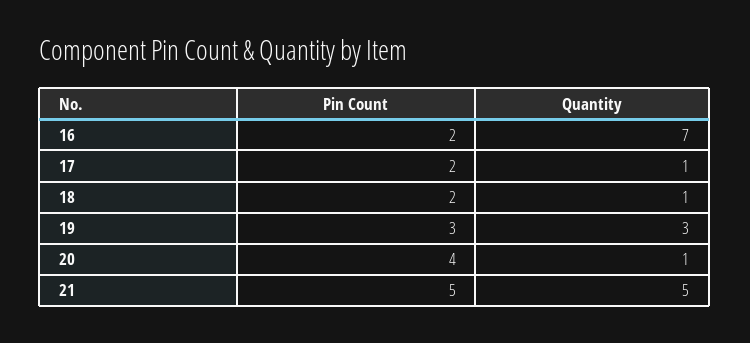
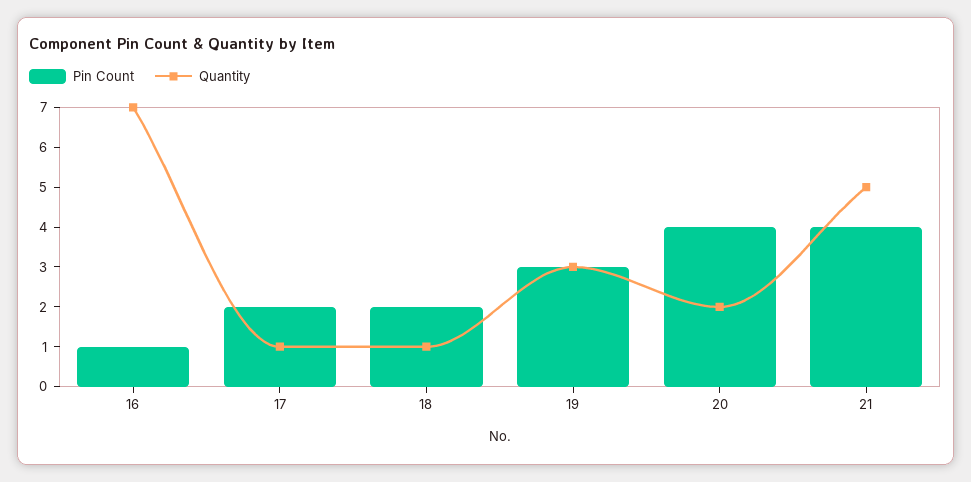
  {
    "Pin Count": {
-     "16": 2,
+     "16": 1,
      "17": 2,
      "18": 2,
      "19": 3,
      "20": 4,
-     "21": 5
+     "21": 4
    },
    "Quantity": {
      "16": 7,
      "17": 1,
      "18": 1,
      "19": 3,
-     "20": 1,
+     "20": 2,
      "21": 5
    }
  }

